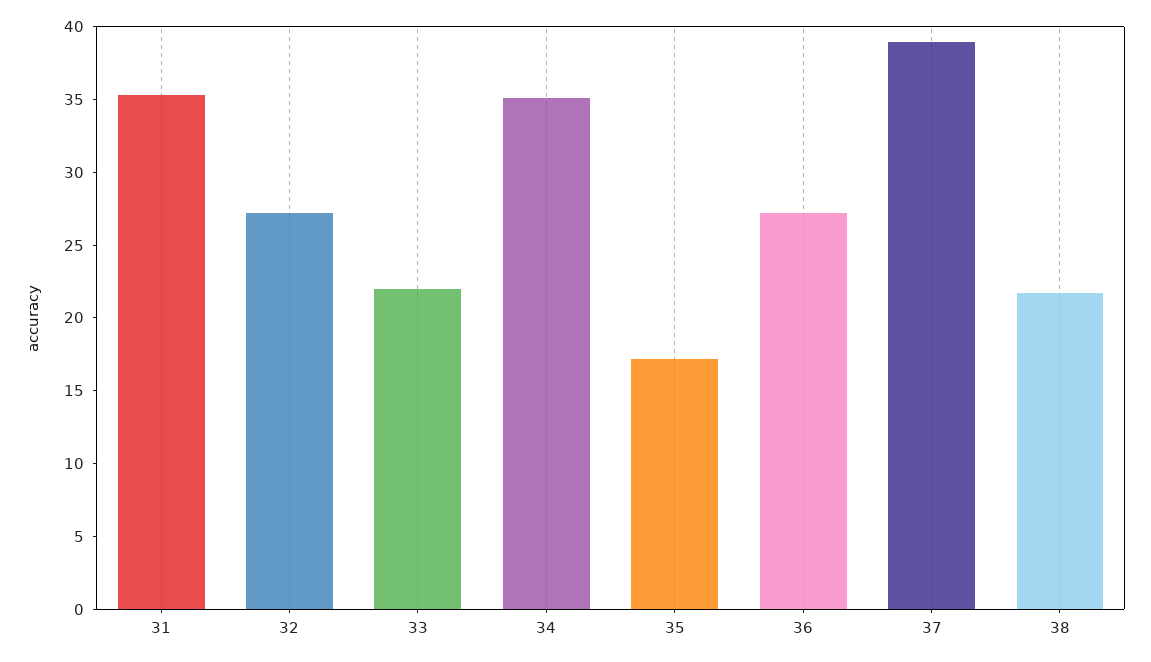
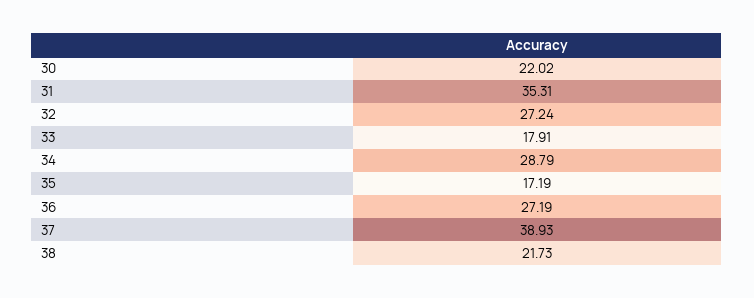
  {
    "31": 35.31,
    "32": 27.24,
-   "33": 22,
+   "33": 17.91,
-   "34": 35,
+   "34": 28.79,
    "35": 17.19,
    "36": 27.19,
    "37": 38.93,
-   "38": 21.73
+   "38": 21.73,
+   "30": 22.02
  }

